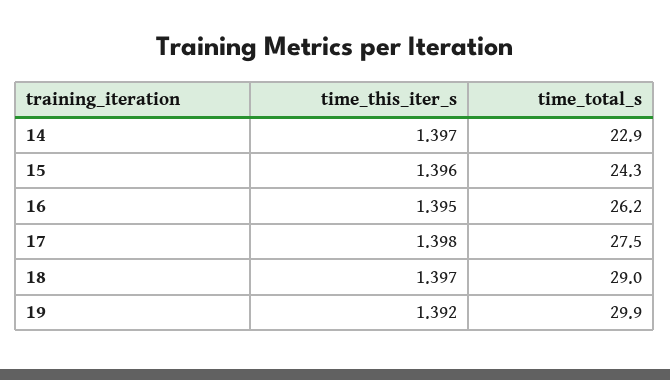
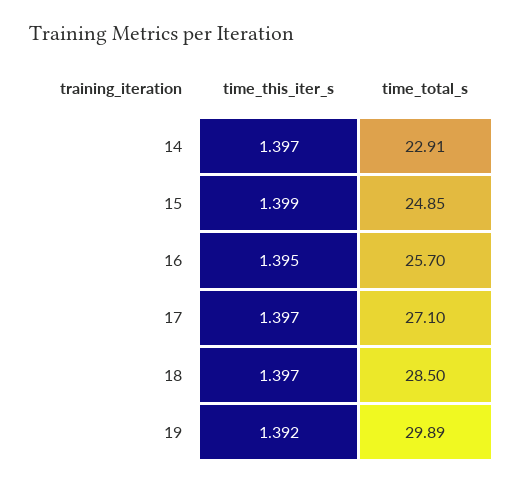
  {
    "time_this_iter_s": {
      "14": 1.397,
-     "15": 1.396,
+     "15": 1.399,
      "16": 1.395,
-     "17": 1.398,
+     "17": 1.397,
      "18": 1.397,
      "19": 1.392
    },
    "time_total_s": {
      "14": 22.91,
-     "15": 24.3,
+     "15": 24.85,
-     "16": 26.2,
+     "16": 25.7,
-     "17": 27.5,
+     "17": 27.1,
-     "18": 29,
+     "18": 28.5,
      "19": 29.89
    }
  }

